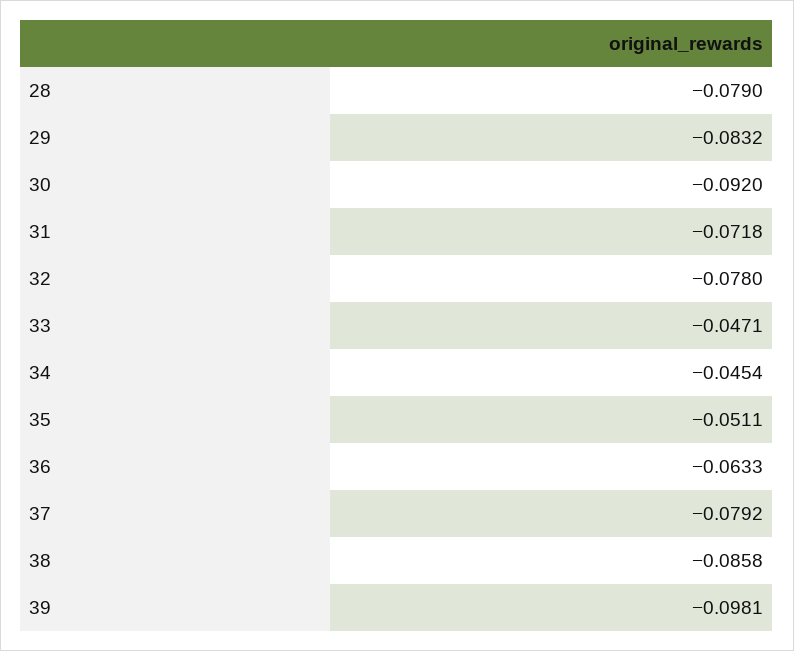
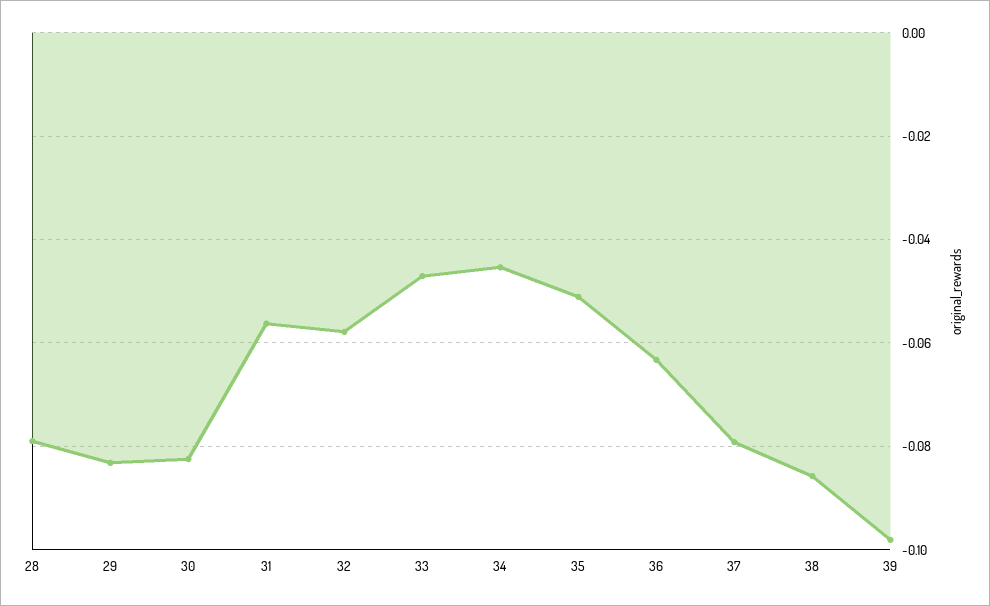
  {
    "28": -0.079,
    "29": -0.0832,
-   "30": -0.092,
+   "30": -0.082,
-   "31": -0.0718,
+   "31": -0.056,
-   "32": -0.078,
+   "32": -0.058,
    "33": -0.0471,
    "34": -0.0454,
    "35": -0.0511,
    "36": -0.0633,
    "37": -0.0792,
    "38": -0.0858,
    "39": -0.0981
  }

